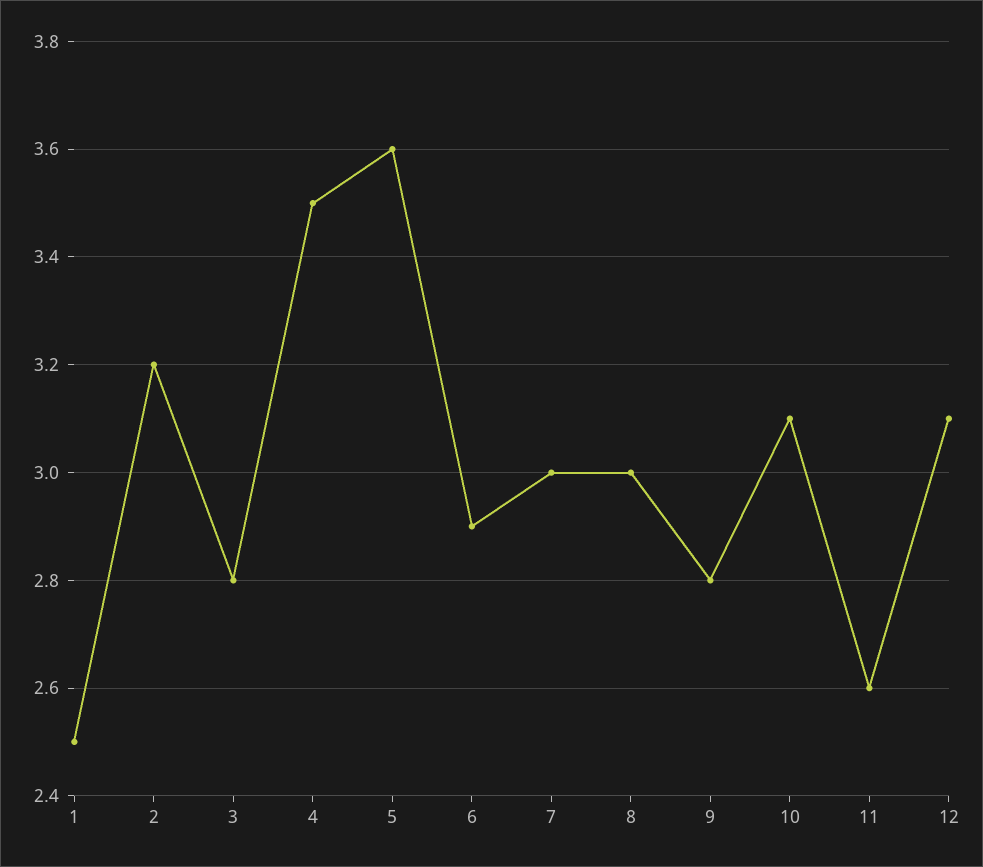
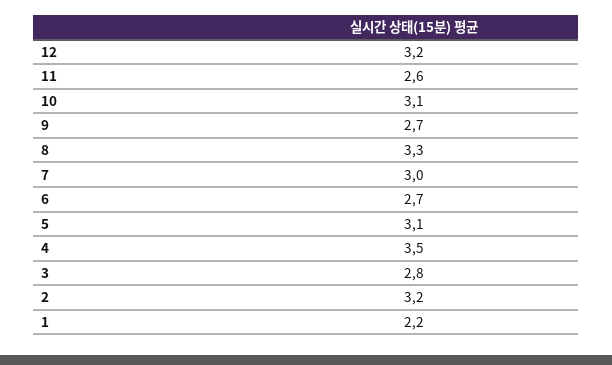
  {
-   "1": 2.5,
+   "1": 2.2,
    "2": 3.2,
    "3": 2.8,
    "4": 3.5,
-   "5": 3.6,
+   "5": 3.1,
-   "6": 2.9,
+   "6": 2.7,
    "7": 3,
-   "8": 3,
+   "8": 3.3,
-   "9": 2.8,
+   "9": 2.7,
    "10": 3.1,
    "11": 2.6,
-   "12": 3.1
+   "12": 3.2
  }

